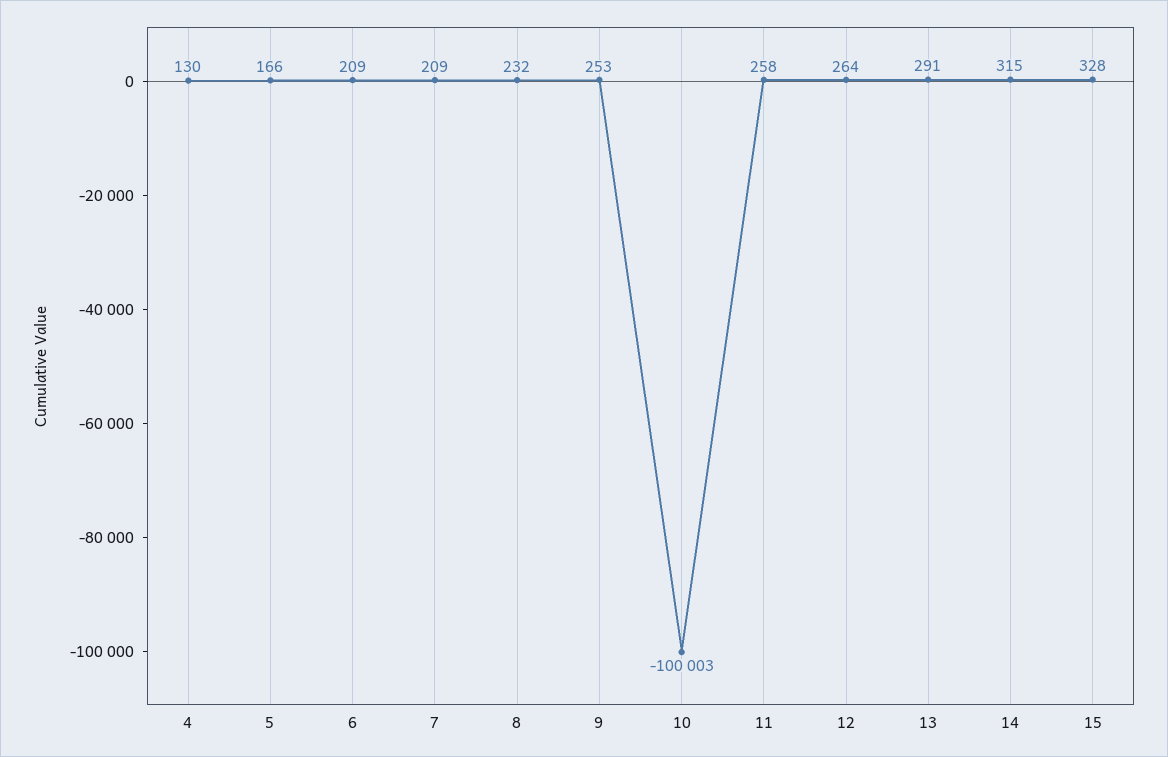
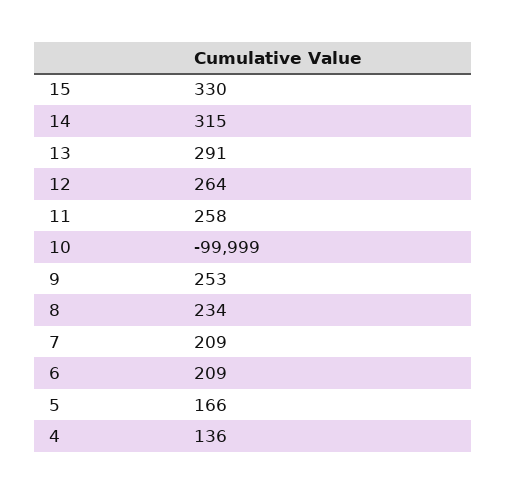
  {
-   "4": 130,
+   "4": 136,
    "5": 166,
    "6": 209,
    "7": 209,
-   "8": 232,
+   "8": 234,
    "9": 253,
-   "10": -100003,
+   "10": -99999,
    "11": 258,
    "12": 264,
    "13": 291,
    "14": 315,
-   "15": 328
+   "15": 330
  }

